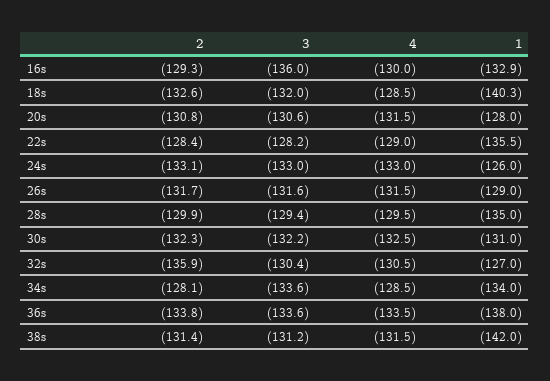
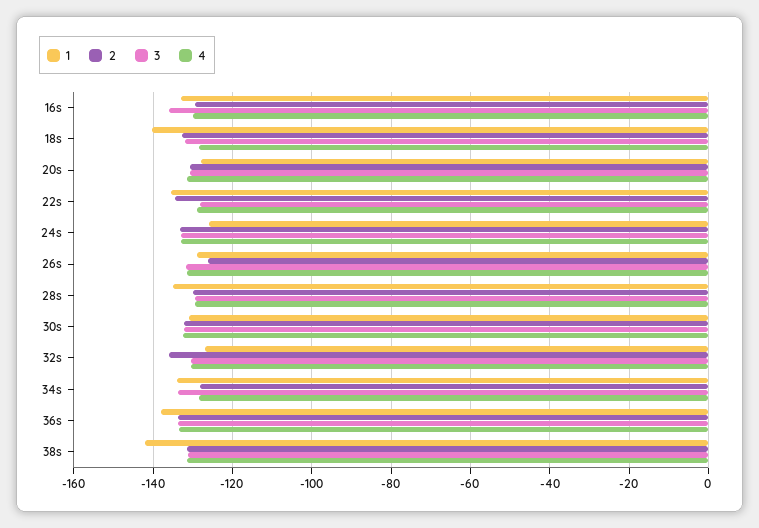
  {
    "2": {
      "16s": -129.3,
      "18s": -132.6,
      "20s": -130.8,
-     "22s": -128.4,
+     "22s": -134,
      "24s": -133.1,
-     "26s": -131.7,
+     "26s": -126,
      "28s": -129.9,
      "30s": -132.3,
      "32s": -135.9,
      "34s": -128.1,
      "36s": -133.8,
      "38s": -131.4
    },
    "3": {
      "16s": -136,
      "18s": -132,
      "20s": -130.6,
      "22s": -128.2,
      "24s": -133,
      "26s": -131.6,
      "28s": -129.4,
      "30s": -132.2,
      "32s": -130.4,
      "34s": -133.6,
      "36s": -133.6,
      "38s": -131.2
    },
    "4": {
      "16s": -130,
      "18s": -128.5,
      "20s": -131.5,
      "22s": -129,
      "24s": -133,
      "26s": -131.5,
      "28s": -129.5,
      "30s": -132.5,
      "32s": -130.5,
      "34s": -128.5,
      "36s": -133.5,
      "38s": -131.5
    },
    "1": {
      "16s": -132.9,
      "18s": -140.3,
      "20s": -128,
      "22s": -135.5,
      "24s": -126,
      "26s": -129,
      "28s": -135,
      "30s": -131,
      "32s": -127,
      "34s": -134,
      "36s": -138,
      "38s": -142
    }
  }

